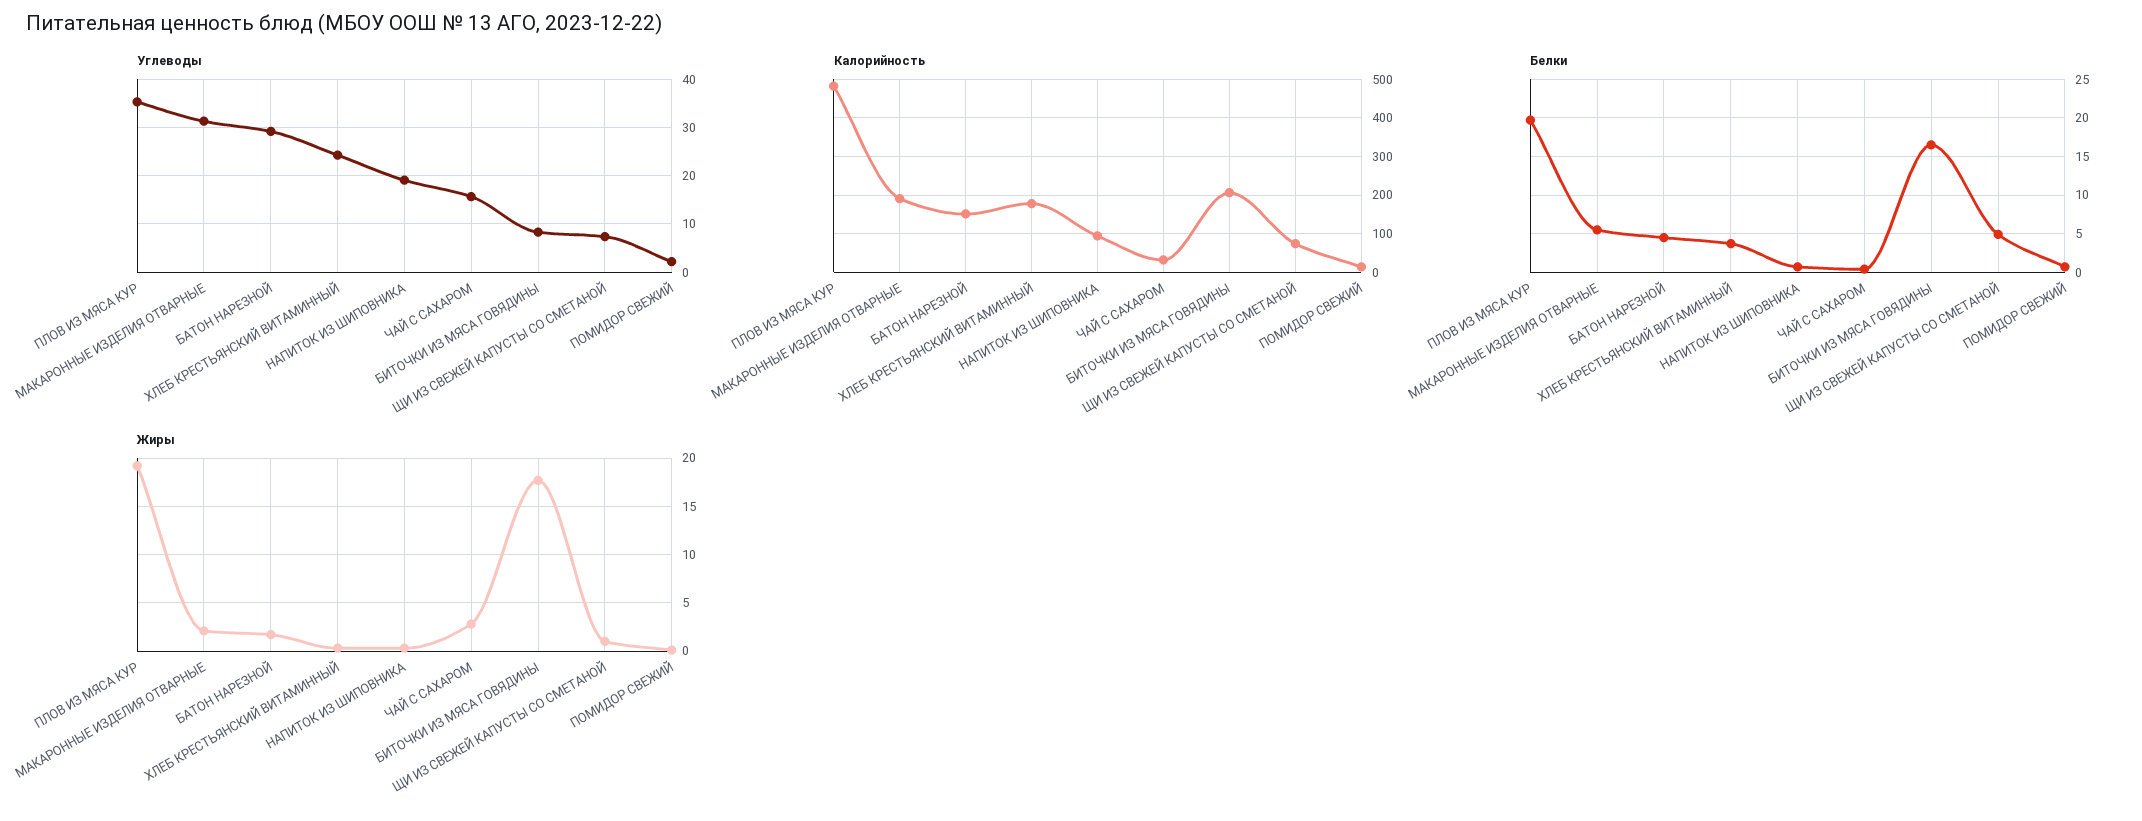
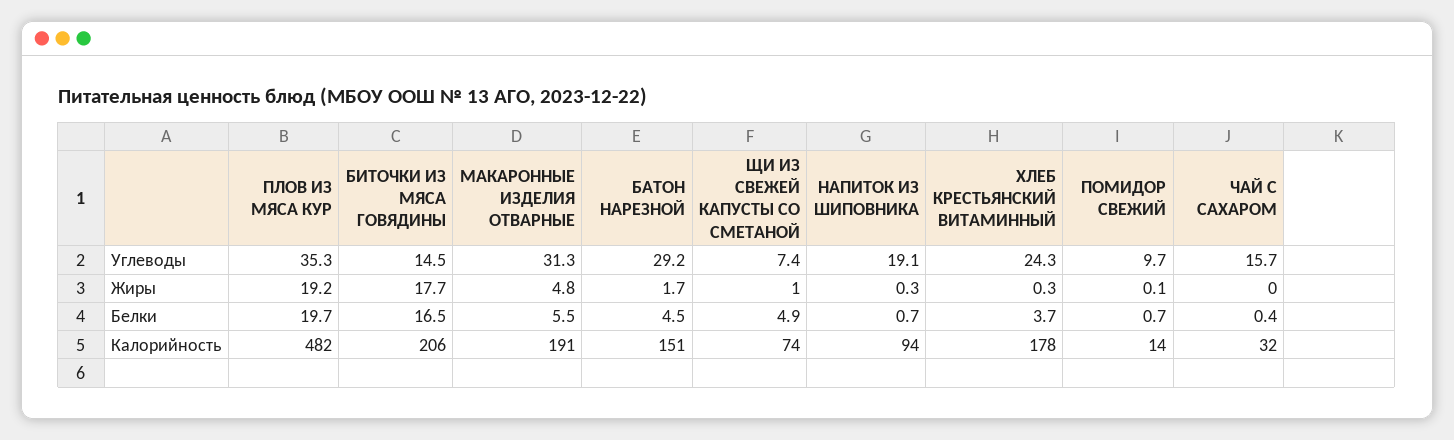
  {
    "Углеводы": {
      "ПЛОВ ИЗ МЯСА КУР": 35.3,
      "МАКАРОННЫЕ ИЗДЕЛИЯ ОТВАРНЫЕ": 31.3,
      "БАТОН НАРЕЗНОЙ": 29.2,
      "ХЛЕБ КРЕСТЬЯНСКИЙ ВИТАМИННЫЙ": 24.3,
      "НАПИТОК ИЗ ШИПОВНИКА": 19.1,
      "ЧАЙ С САХАРОМ": 15.7,
-     "БИТОЧКИ ИЗ МЯСА ГОВЯДИНЫ": 8,
+     "БИТОЧКИ ИЗ МЯСА ГОВЯДИНЫ": 14.5,
      "ЩИ ИЗ СВЕЖЕЙ КАПУСТЫ СО СМЕТАНОЙ": 7.4,
-     "ПОМИДОР СВЕЖИЙ": 2
+     "ПОМИДОР СВЕЖИЙ": 9.7
    },
    "Калорийность": {
      "ПЛОВ ИЗ МЯСА КУР": 482,
      "МАКАРОННЫЕ ИЗДЕЛИЯ ОТВАРНЫЕ": 191,
      "БАТОН НАРЕЗНОЙ": 151,
      "ХЛЕБ КРЕСТЬЯНСКИЙ ВИТАМИННЫЙ": 178,
      "НАПИТОК ИЗ ШИПОВНИКА": 94,
      "ЧАЙ С САХАРОМ": 32,
      "БИТОЧКИ ИЗ МЯСА ГОВЯДИНЫ": 206,
      "ЩИ ИЗ СВЕЖЕЙ КАПУСТЫ СО СМЕТАНОЙ": 74,
      "ПОМИДОР СВЕЖИЙ": 14
    },
    "Белки": {
      "ПЛОВ ИЗ МЯСА КУР": 19.7,
      "МАКАРОННЫЕ ИЗДЕЛИЯ ОТВАРНЫЕ": 5.5,
      "БАТОН НАРЕЗНОЙ": 4.5,
      "ХЛЕБ КРЕСТЬЯНСКИЙ ВИТАМИННЫЙ": 3.7,
      "НАПИТОК ИЗ ШИПОВНИКА": 0.7,
      "ЧАЙ С САХАРОМ": 0.4,
      "БИТОЧКИ ИЗ МЯСА ГОВЯДИНЫ": 16.5,
      "ЩИ ИЗ СВЕЖЕЙ КАПУСТЫ СО СМЕТАНОЙ": 4.9,
      "ПОМИДОР СВЕЖИЙ": 0.7
    },
    "Жиры": {
      "ПЛОВ ИЗ МЯСА КУР": 19.2,
-     "МАКАРОННЫЕ ИЗДЕЛИЯ ОТВАРНЫЕ": 2,
+     "МАКАРОННЫЕ ИЗДЕЛИЯ ОТВАРНЫЕ": 4.8,
      "БАТОН НАРЕЗНОЙ": 1.7,
      "ХЛЕБ КРЕСТЬЯНСКИЙ ВИТАМИННЫЙ": 0.3,
      "НАПИТОК ИЗ ШИПОВНИКА": 0.3,
-     "ЧАЙ С САХАРОМ": 3,
+     "ЧАЙ С САХАРОМ": 0,
      "БИТОЧКИ ИЗ МЯСА ГОВЯДИНЫ": 17.7,
      "ЩИ ИЗ СВЕЖЕЙ КАПУСТЫ СО СМЕТАНОЙ": 1,
      "ПОМИДОР СВЕЖИЙ": 0.1
    }
  }

